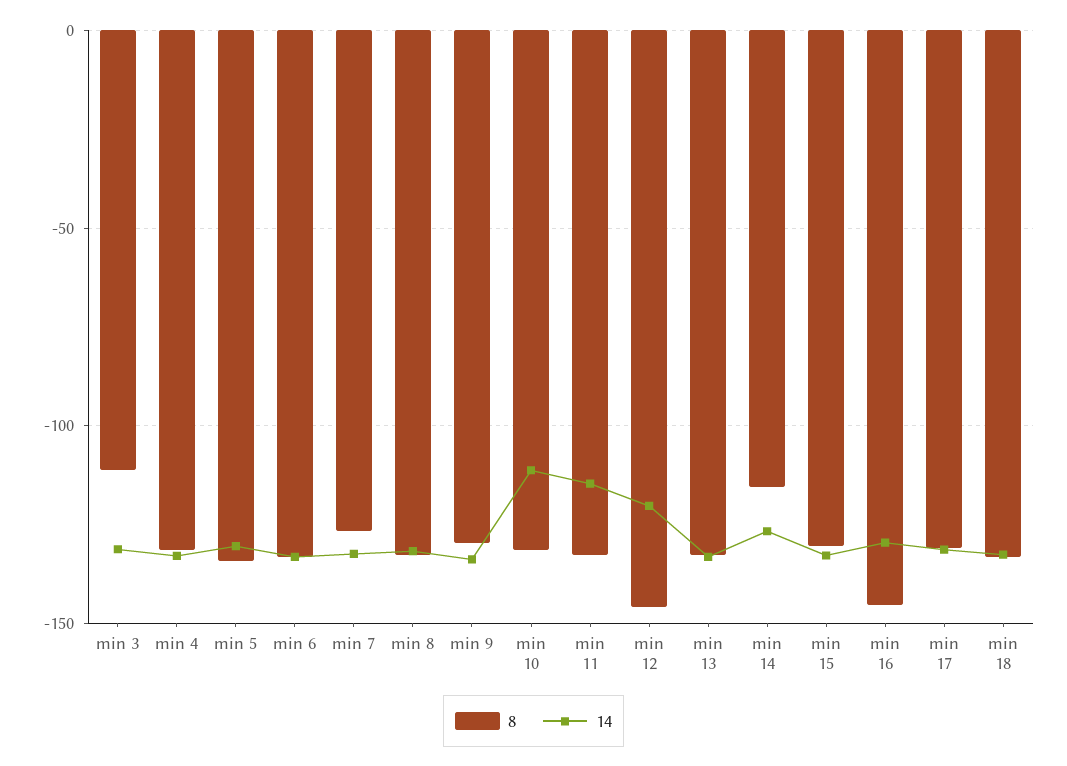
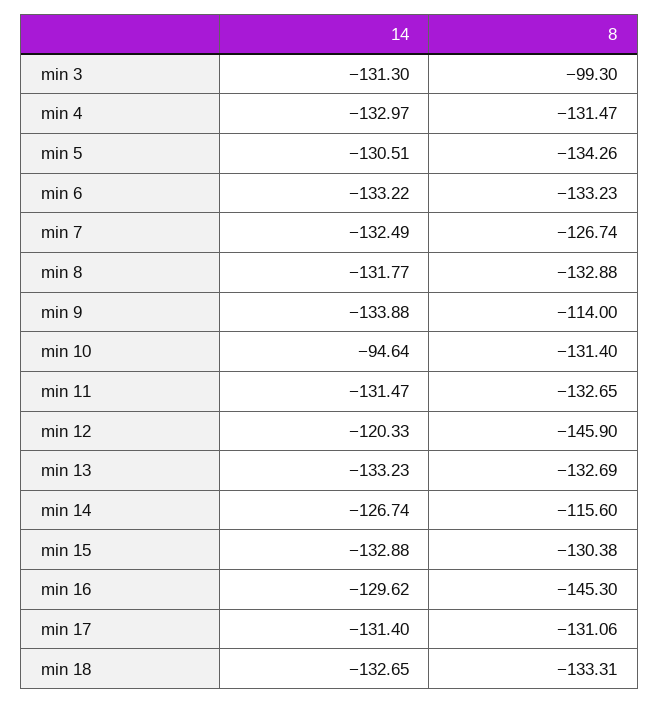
  {
    "8": {
-     "min 3": -110,
+     "min 3": -99.3,
      "min 4": -131.47,
      "min 5": -134.26,
      "min 6": -133.23,
      "min 7": -126.74,
      "min 8": -132.88,
-     "min 9": -130,
+     "min 9": -114,
      "min 10": -131.4,
      "min 11": -132.65,
      "min 12": -145.9,
      "min 13": -132.69,
      "min 14": -115.6,
      "min 15": -130.38,
      "min 16": -145.3,
      "min 17": -131.06,
      "min 18": -133.31
    },
    "14": {
      "min 3": -131.3,
      "min 4": -132.97,
      "min 5": -130.51,
      "min 6": -133.22,
      "min 7": -132.49,
      "min 8": -131.77,
      "min 9": -133.88,
-     "min 10": -110,
+     "min 10": -94.64,
-     "min 11": -115,
+     "min 11": -131.47,
      "min 12": -120.33,
      "min 13": -133.23,
      "min 14": -126.74,
      "min 15": -132.88,
      "min 16": -129.62,
      "min 17": -131.4,
      "min 18": -132.65
    }
  }

